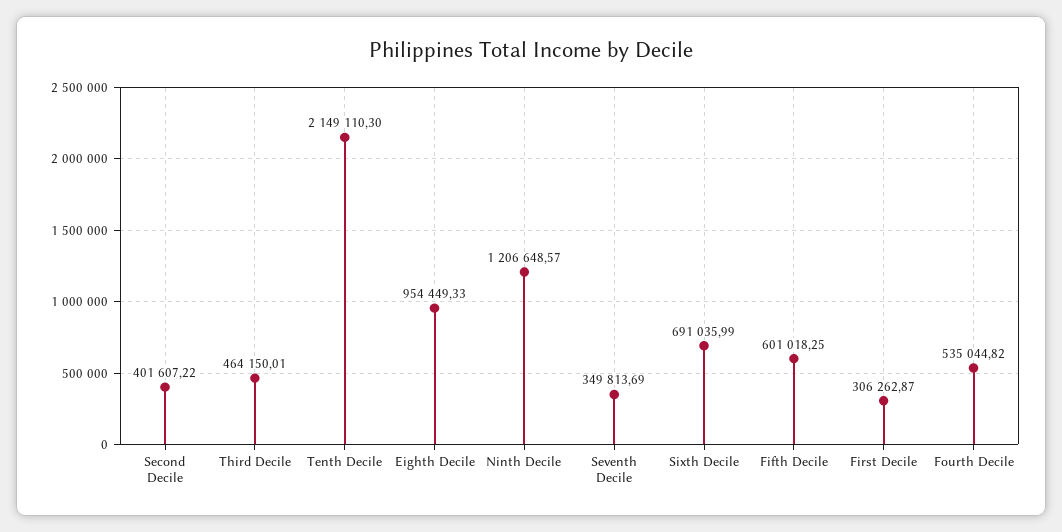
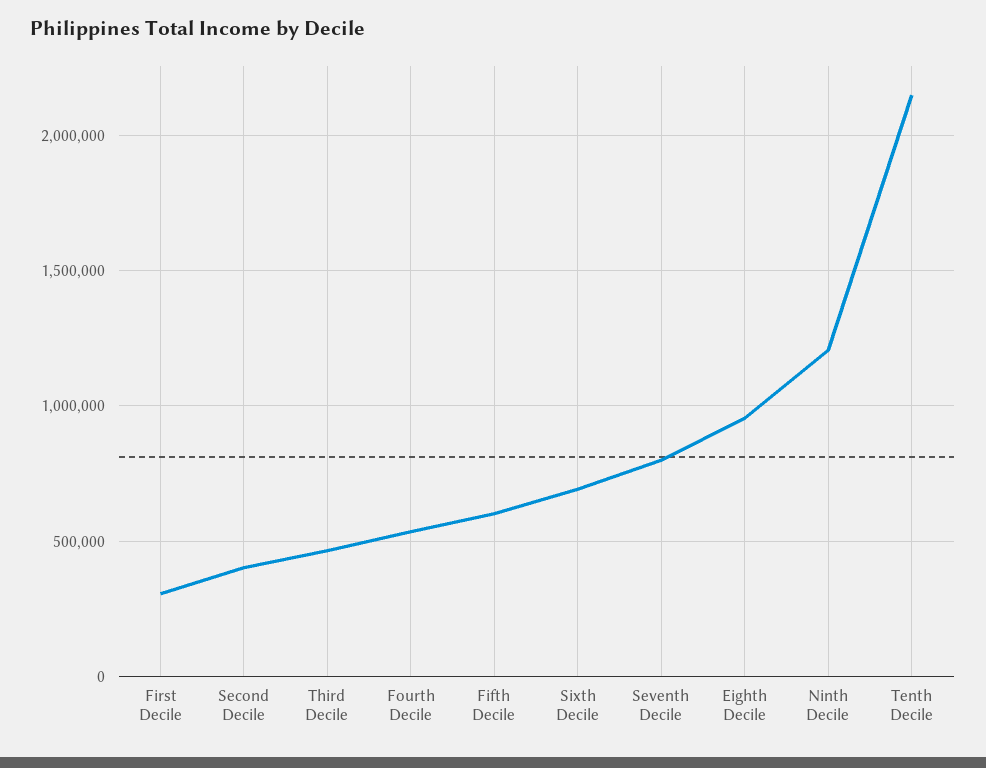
  {
    "Second Decile": 401607.22,
    "Third Decile": 464150.01,
    "Tenth Decile": 2149110.3,
    "Eighth Decile": 954449.33,
    "Ninth Decile": 1206648.57,
-   "Seventh Decile": 349813.69,
+   "Seventh Decile": 800000,
    "Sixth Decile": 691035.99,
    "Fifth Decile": 601018.25,
    "First Decile": 306262.87,
    "Fourth Decile": 535044.82
  }

